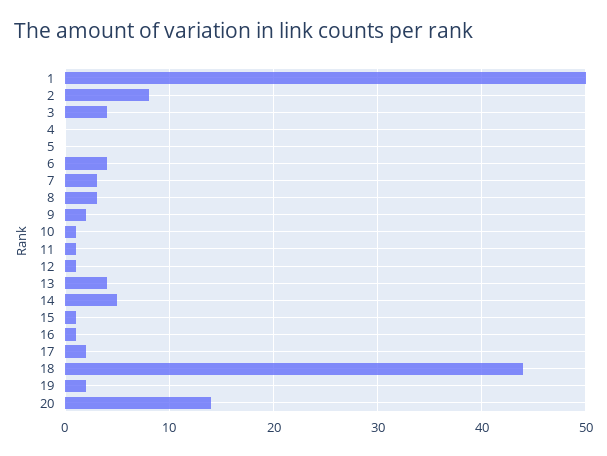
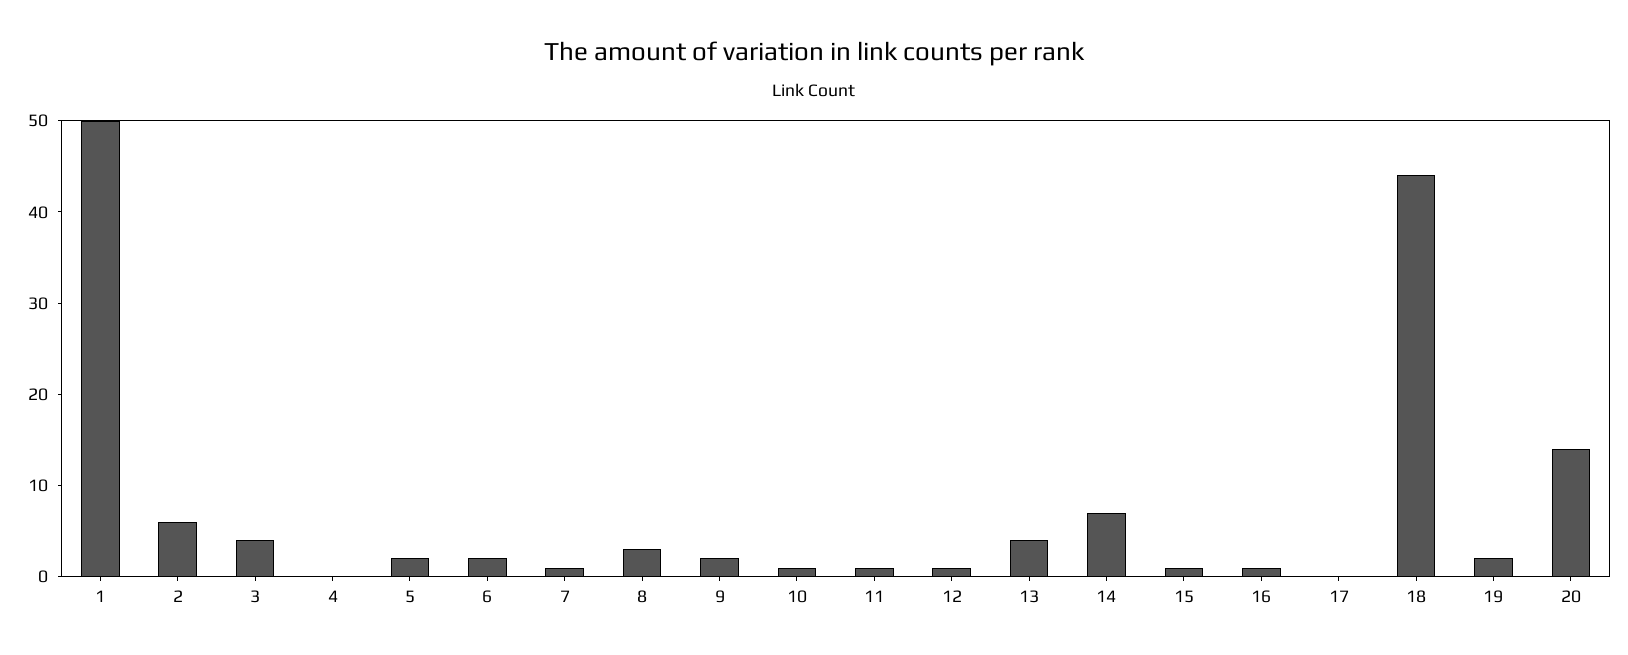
  {
    "1": 50,
-   "2": 8,
+   "2": 6,
    "3": 4,
    "4": 0,
-   "5": 0,
+   "5": 2,
-   "6": 4,
+   "6": 2,
-   "7": 3,
+   "7": 1,
    "8": 3,
    "9": 2,
    "10": 1,
    "11": 1,
    "12": 1,
    "13": 4,
-   "14": 5,
+   "14": 7,
    "15": 1,
    "16": 1,
-   "17": 2,
+   "17": 0,
    "18": 44,
    "19": 2,
    "20": 14
  }

